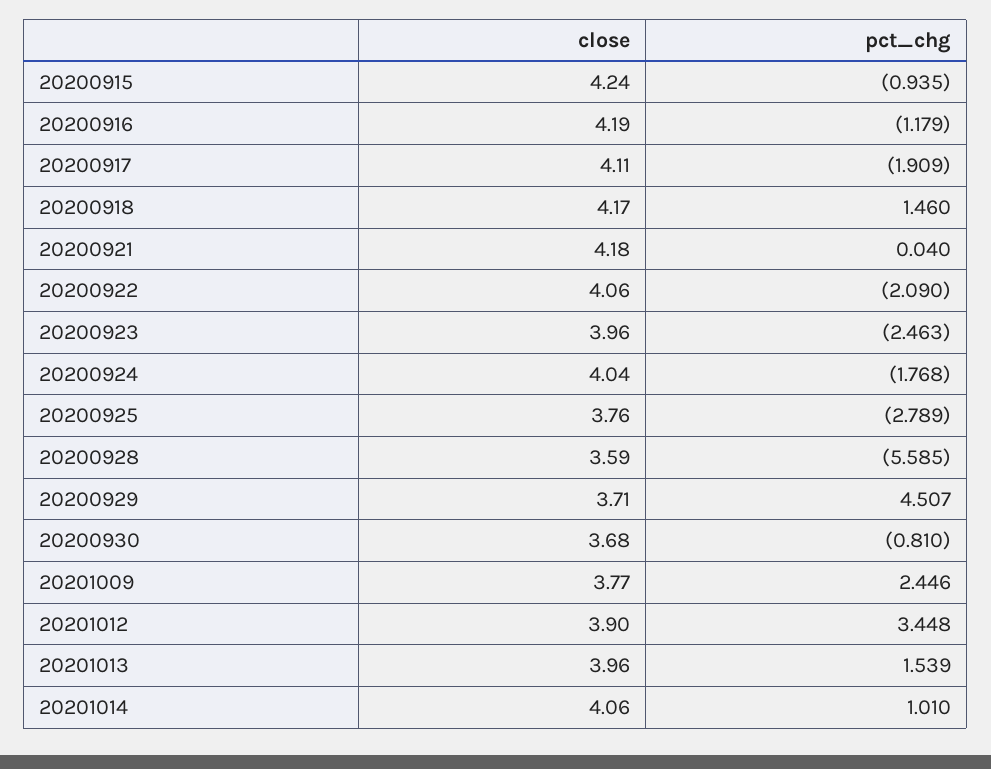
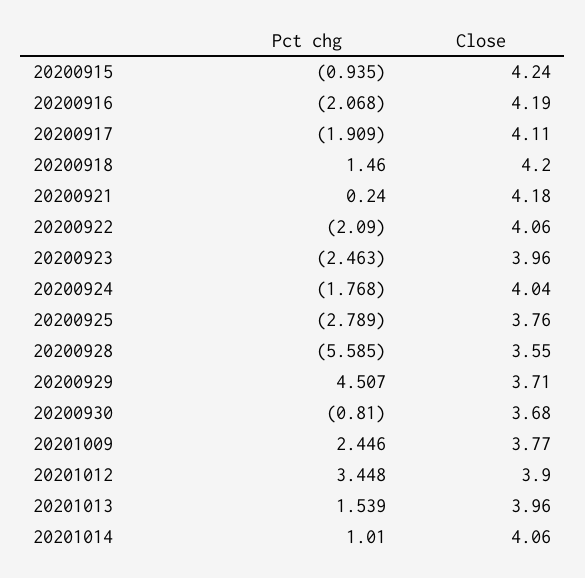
  {
    "close": {
      "20200915": 4.24,
      "20200916": 4.19,
      "20200917": 4.11,
-     "20200918": 4.17,
+     "20200918": 4.2,
      "20200921": 4.18,
      "20200922": 4.06,
      "20200923": 3.96,
      "20200924": 4.04,
      "20200925": 3.76,
-     "20200928": 3.59,
+     "20200928": 3.55,
      "20200929": 3.71,
      "20200930": 3.68,
      "20201009": 3.77,
      "20201012": 3.9,
      "20201013": 3.96,
      "20201014": 4.06
    },
    "pct_chg": {
      "20200915": -0.935,
-     "20200916": -1.179,
+     "20200916": -2.068,
      "20200917": -1.909,
      "20200918": 1.46,
-     "20200921": 0.04,
+     "20200921": 0.24,
      "20200922": -2.09,
      "20200923": -2.463,
      "20200924": -1.768,
      "20200925": -2.789,
      "20200928": -5.585,
      "20200929": 4.507,
      "20200930": -0.81,
      "20201009": 2.446,
      "20201012": 3.448,
      "20201013": 1.539,
      "20201014": 1.01
    }
  }

